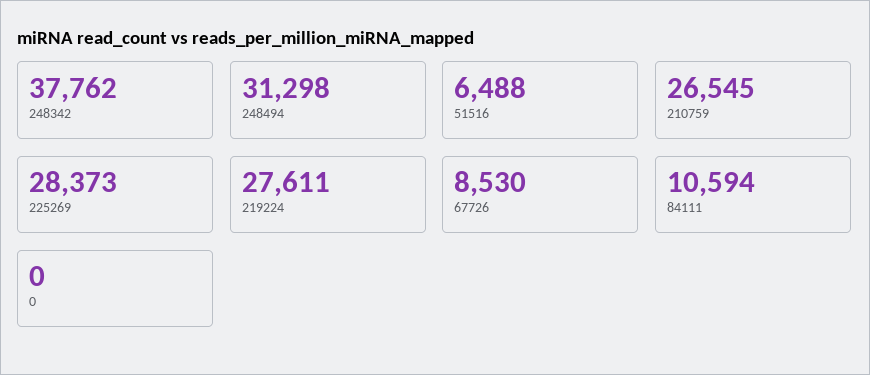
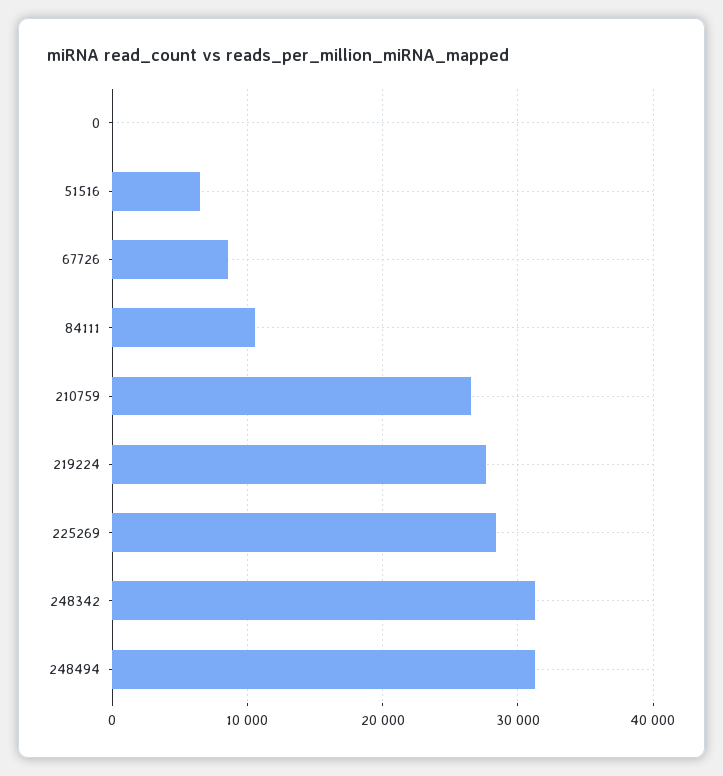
  {
-   "248342": 37762,
+   "248342": 31000,
    "248494": 31298,
    "51516": 6488,
    "210759": 26545,
    "225269": 28373,
    "219224": 27611,
    "67726": 8530,
    "84111": 10594,
    "0": 0
  }

